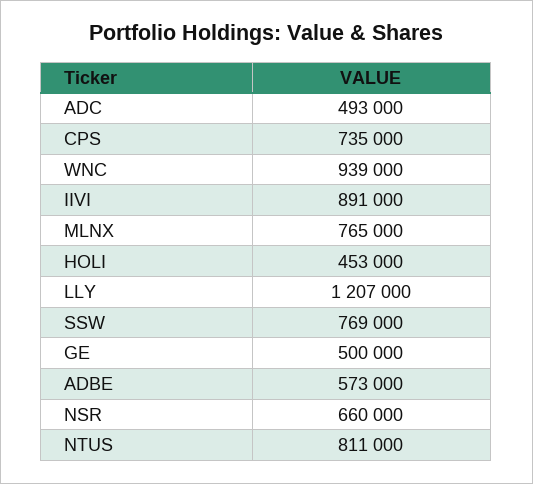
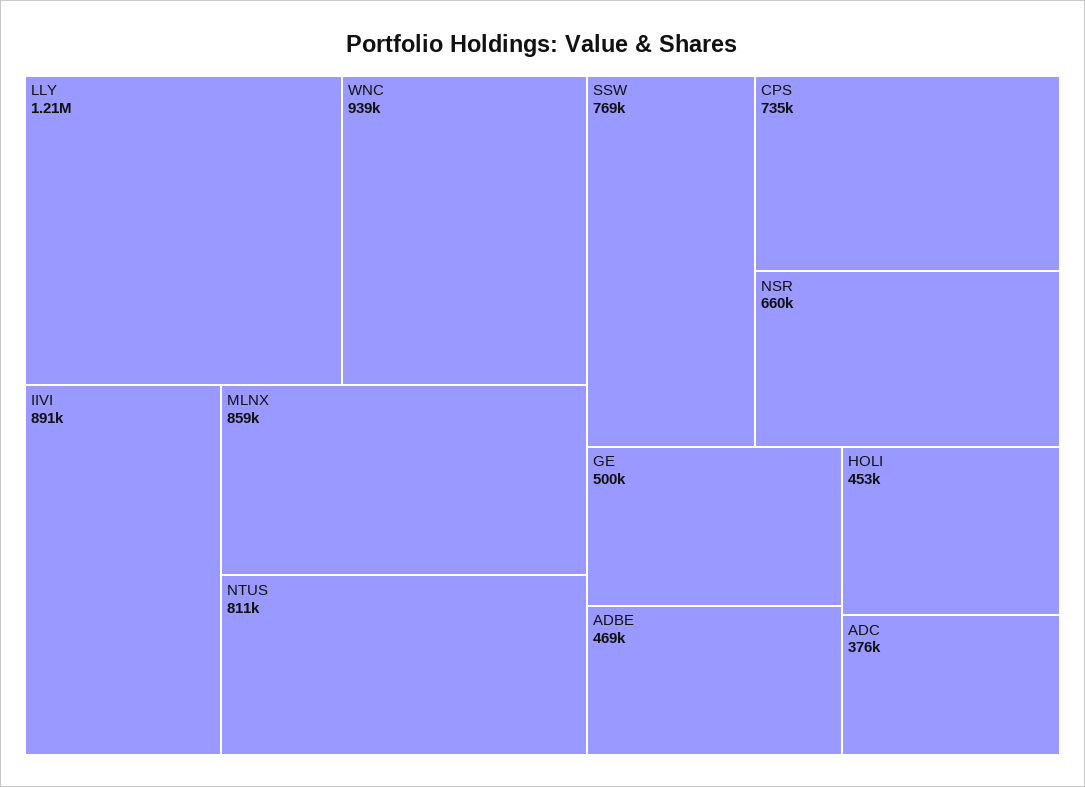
  {
-   "ADC": 493000,
+   "ADC": 376000,
    "CPS": 735000,
    "WNC": 939000,
    "IIVI": 891000,
-   "MLNX": 765000,
+   "MLNX": 859000,
    "HOLI": 453000,
    "LLY": 1207000,
    "SSW": 769000,
    "GE": 500000,
-   "ADBE": 573000,
+   "ADBE": 469000,
    "NSR": 660000,
    "NTUS": 811000
  }

